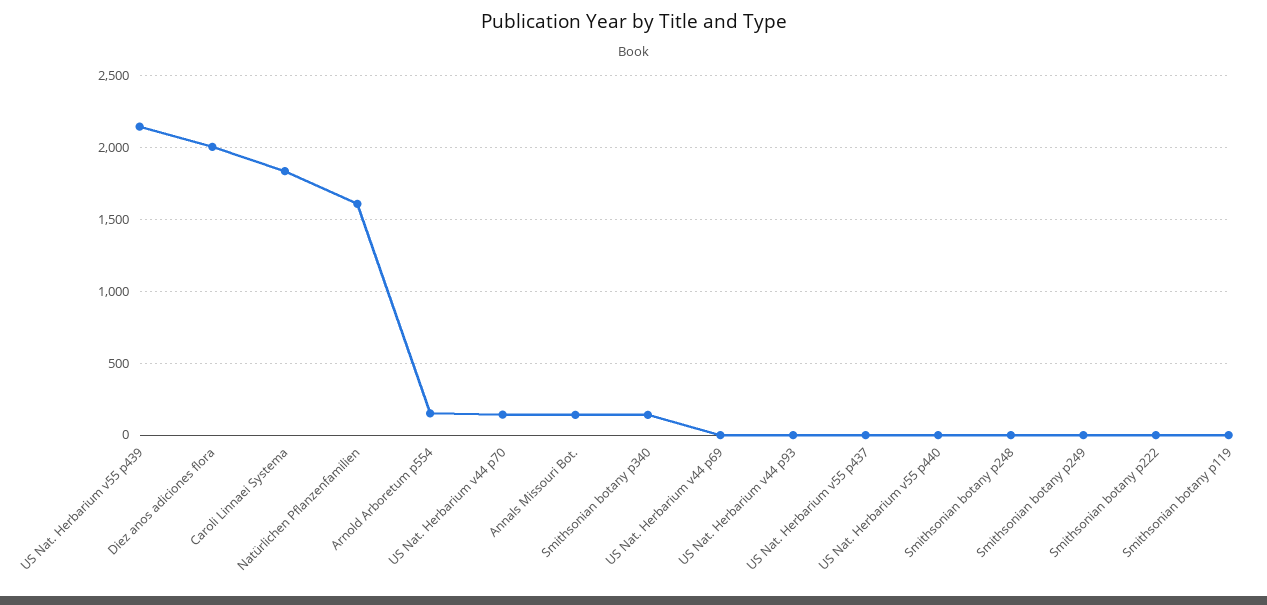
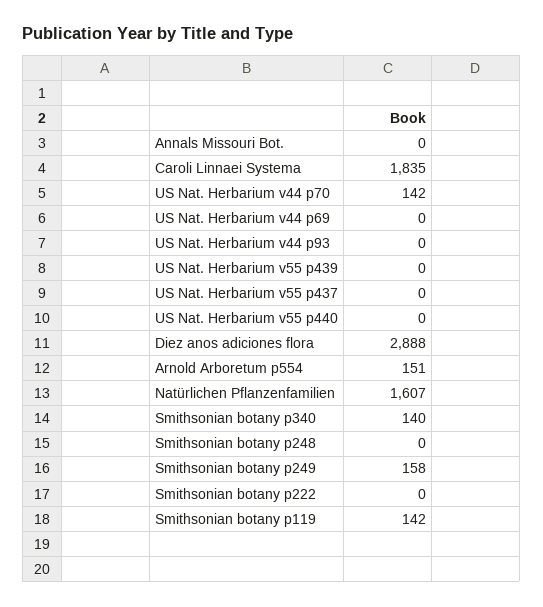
  {
-   "US Nat. Herbarium v55 p439": 2150,
+   "US Nat. Herbarium v55 p439": 0,
-   "Diez anos adiciones flora": 2000,
+   "Diez anos adiciones flora": 2888,
    "Caroli Linnaei Systema": 1835,
    "Natürlichen Pflanzenfamilien": 1607,
    "Arnold Arboretum p554": 151,
    "US Nat. Herbarium v44 p70": 142,
-   "Annals Missouri Bot.": 150,
+   "Annals Missouri Bot.": 0,
    "Smithsonian botany p340": 140,
    "US Nat. Herbarium v44 p69": 0,
    "US Nat. Herbarium v44 p93": 0,
    "US Nat. Herbarium v55 p437": 0,
    "US Nat. Herbarium v55 p440": 0,
    "Smithsonian botany p248": 0,
-   "Smithsonian botany p249": 0,
+   "Smithsonian botany p249": 158,
    "Smithsonian botany p222": 0,
-   "Smithsonian botany p119": 0
+   "Smithsonian botany p119": 142
  }

